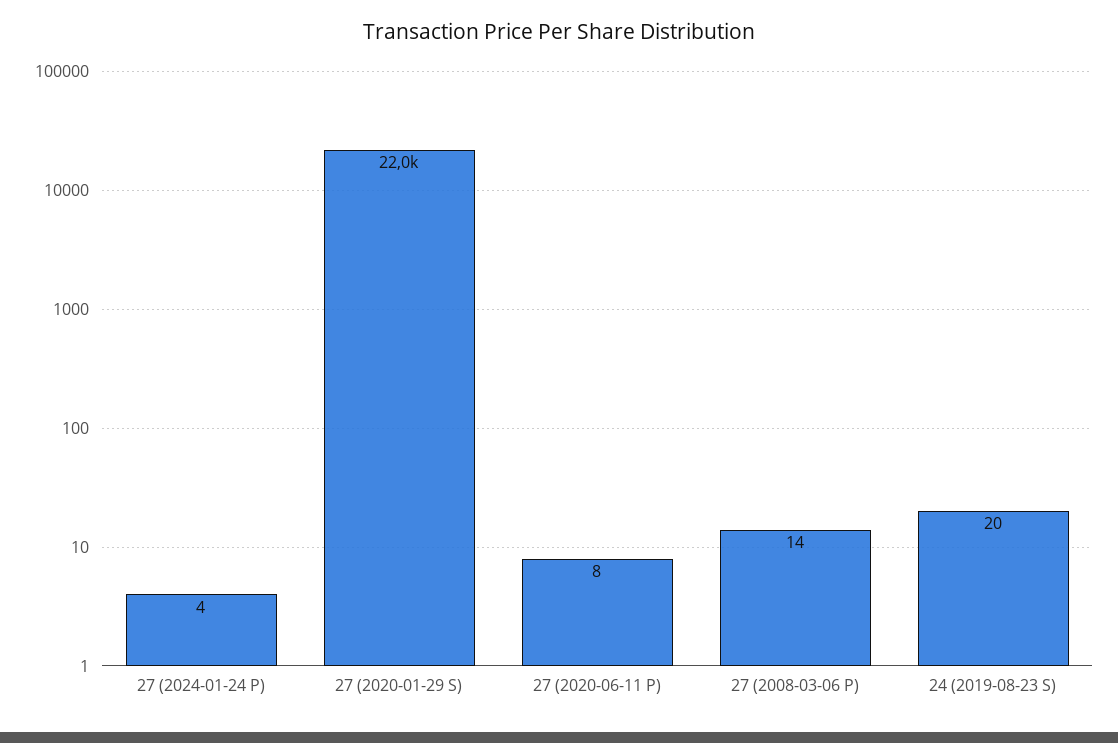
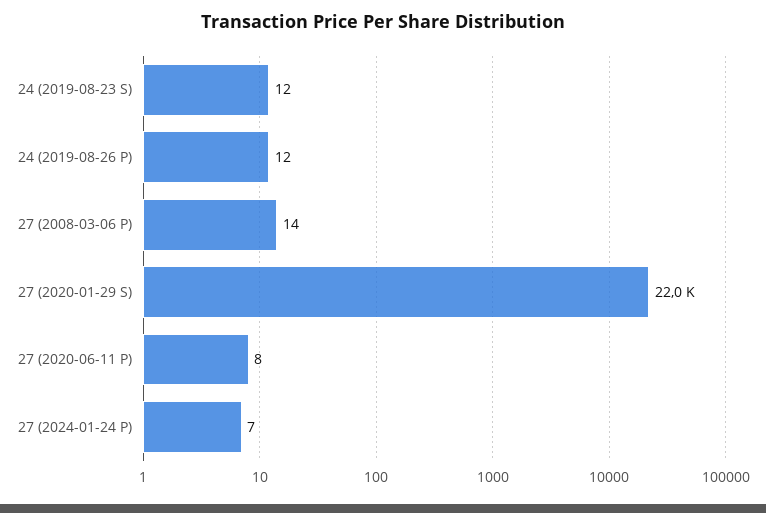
  {
-   "27 (2024-01-24 P)": 4,
+   "27 (2024-01-24 P)": 7,
    "27 (2020-01-29 S)": 22000,
    "27 (2020-06-11 P)": 8,
    "27 (2008-03-06 P)": 14,
-   "24 (2019-08-23 S)": 20
+   "24 (2019-08-23 S)": 12,
+   "24 (2019-08-26 P)": 12
  }

